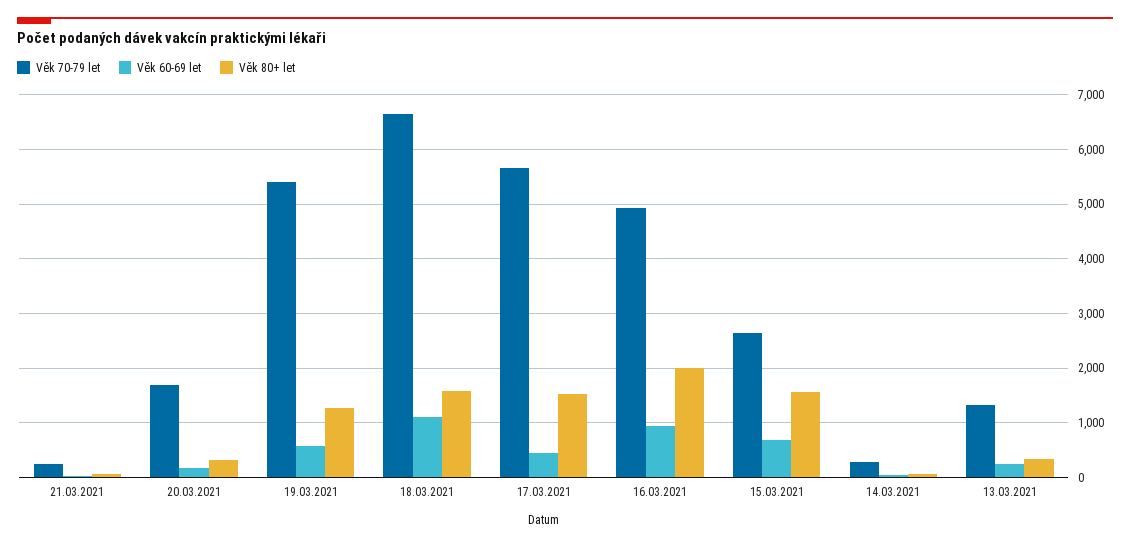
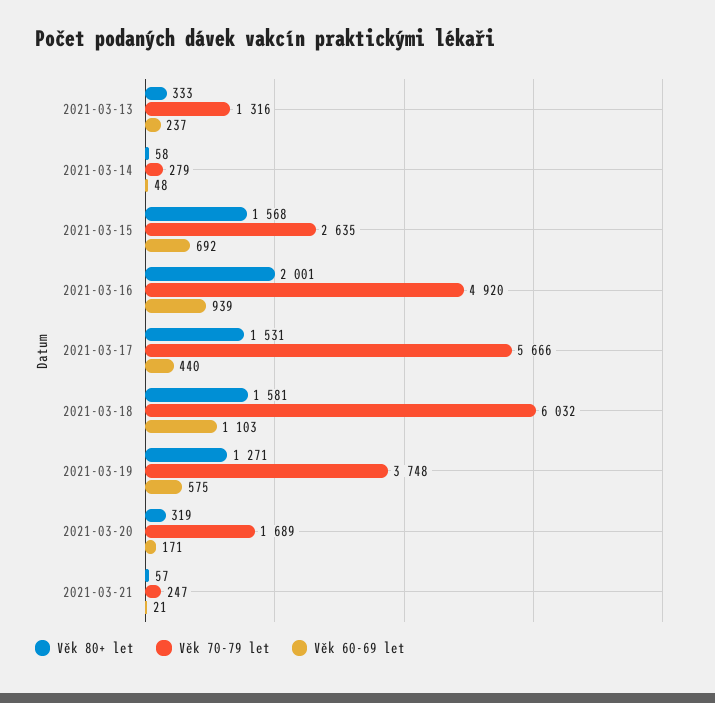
  {
    "Věk 70-79 let": {
      "21.03.2021": 247,
      "20.03.2021": 1689,
-     "19.03.2021": 5400,
+     "19.03.2021": 3748,
-     "18.03.2021": 6600,
+     "18.03.2021": 6032,
      "17.03.2021": 5666,
      "16.03.2021": 4920,
      "15.03.2021": 2635,
      "14.03.2021": 279,
      "13.03.2021": 1316
    },
    "Věk 60-69 let": {
      "21.03.2021": 21,
      "20.03.2021": 171,
      "19.03.2021": 575,
      "18.03.2021": 1103,
      "17.03.2021": 440,
      "16.03.2021": 939,
      "15.03.2021": 692,
      "14.03.2021": 48,
      "13.03.2021": 237
    },
    "Věk 80+ let": {
      "21.03.2021": 57,
      "20.03.2021": 319,
      "19.03.2021": 1271,
      "18.03.2021": 1581,
      "17.03.2021": 1531,
      "16.03.2021": 2001,
      "15.03.2021": 1568,
      "14.03.2021": 58,
      "13.03.2021": 333
    }
  }

